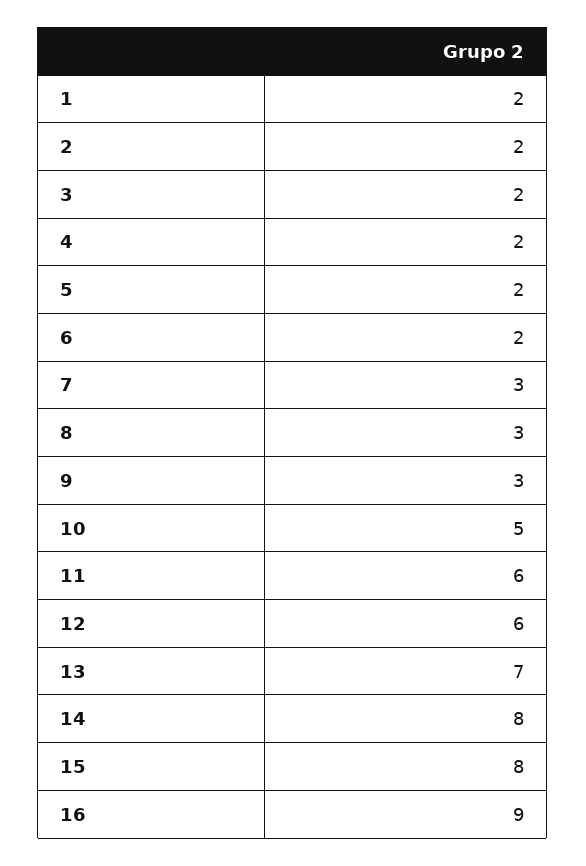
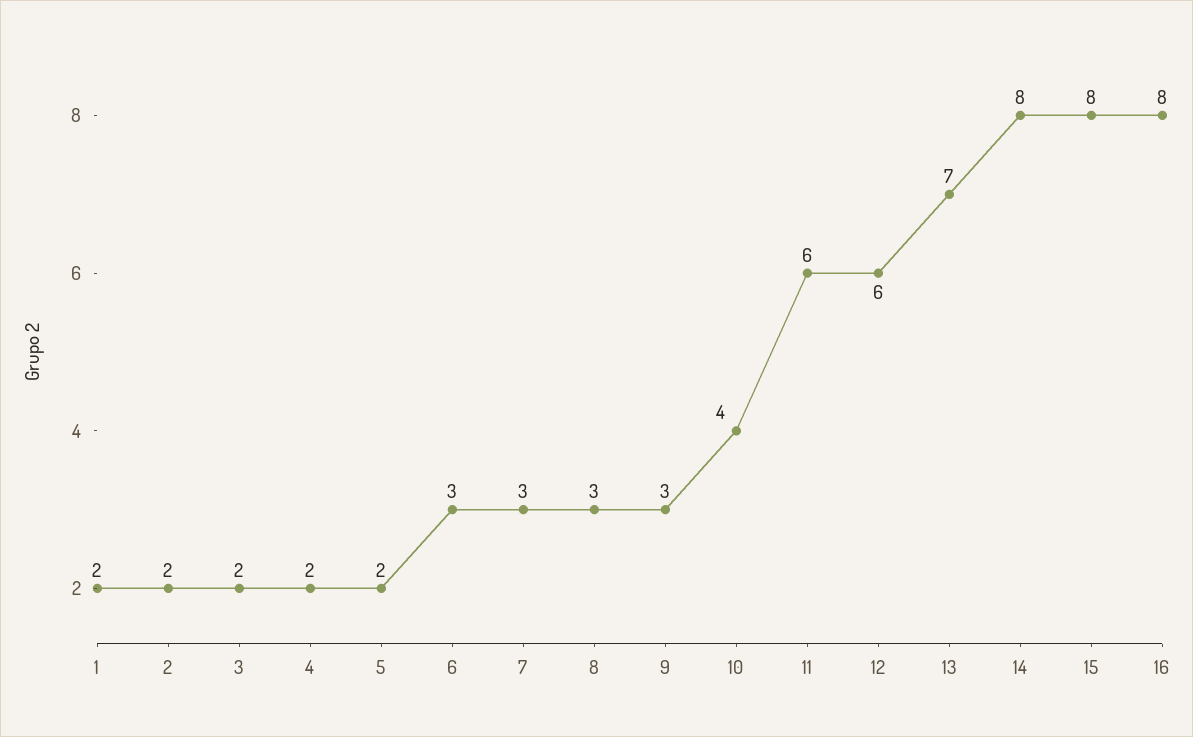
  {
    "1": 2,
    "2": 2,
    "3": 2,
    "4": 2,
    "5": 2,
-   "6": 2,
+   "6": 3,
    "7": 3,
    "8": 3,
    "9": 3,
-   "10": 5,
+   "10": 4,
    "11": 6,
    "12": 6,
    "13": 7,
    "14": 8,
    "15": 8,
-   "16": 9
+   "16": 8
  }

